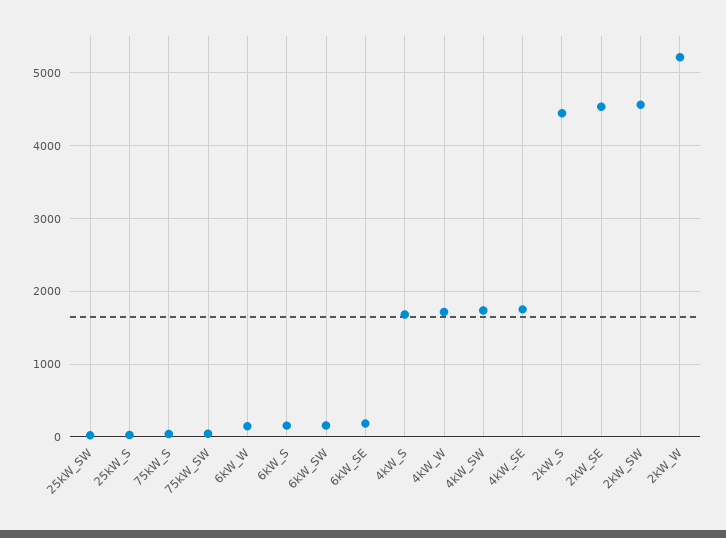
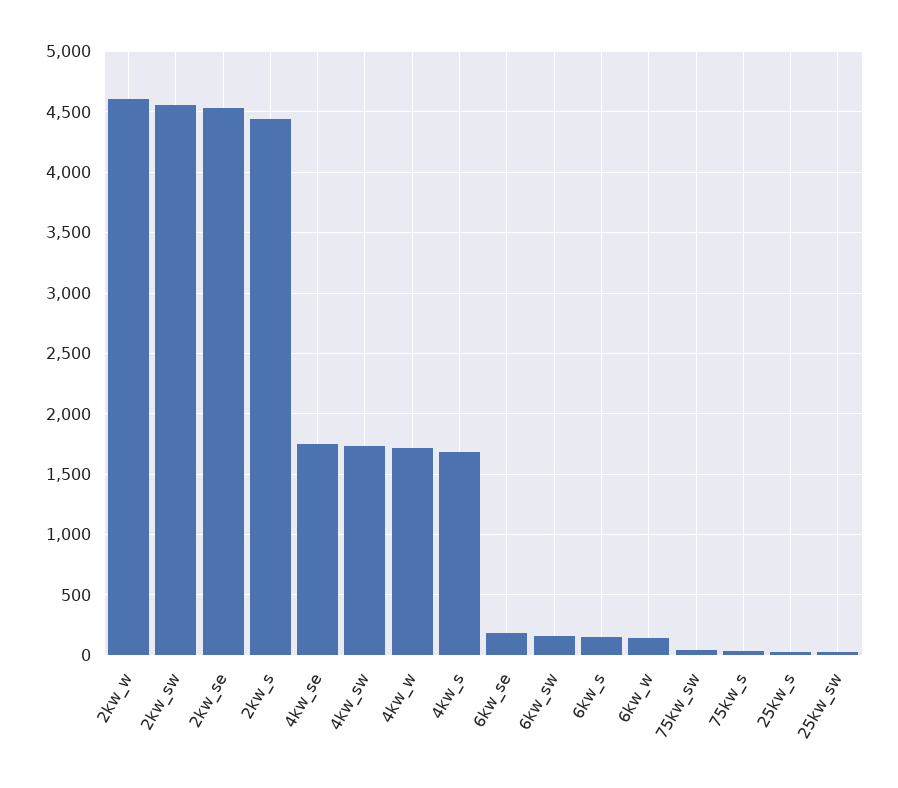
  {
    "25kW_SW": 0,
    "25kW_S": 50,
    "75kW_S": 50,
    "75kW_SW": 50,
    "6kW_W": 150,
    "6kW_S": 150,
    "6kW_SW": 150,
    "6kW_SE": 200,
    "4kW_S": 1700,
    "4kW_W": 1700,
    "4kW_SW": 1750,
    "4kW_SE": 1750,
    "2kW_S": 4450,
    "2kW_SE": 4550,
    "2kW_SW": 4550,
-   "2kW_W": 5200
+   "2kW_W": 4600
  }

